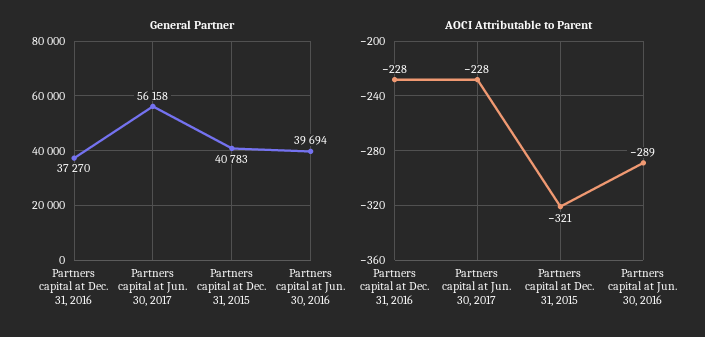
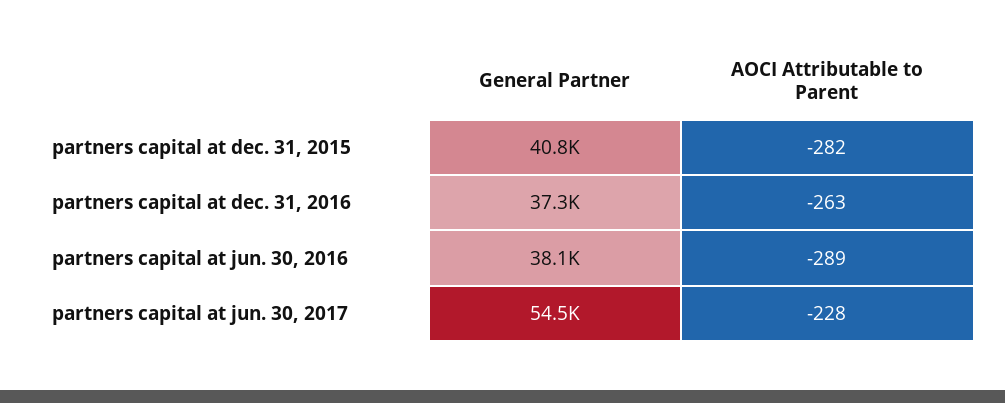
  {
    "General Partner": {
      "Partners capital at Dec. 31, 2016": 37270,
-     "Partners capital at Jun. 30, 2017": 56158,
+     "Partners capital at Jun. 30, 2017": 54500,
      "Partners capital at Dec. 31, 2015": 40783,
-     "Partners capital at Jun. 30, 2016": 39694
+     "Partners capital at Jun. 30, 2016": 38100
    },
    "AOCI Attributable to Parent": {
-     "Partners capital at Dec. 31, 2016": -228,
+     "Partners capital at Dec. 31, 2016": -263,
      "Partners capital at Jun. 30, 2017": -228,
-     "Partners capital at Dec. 31, 2015": -321,
+     "Partners capital at Dec. 31, 2015": -282,
      "Partners capital at Jun. 30, 2016": -289
    }
  }

